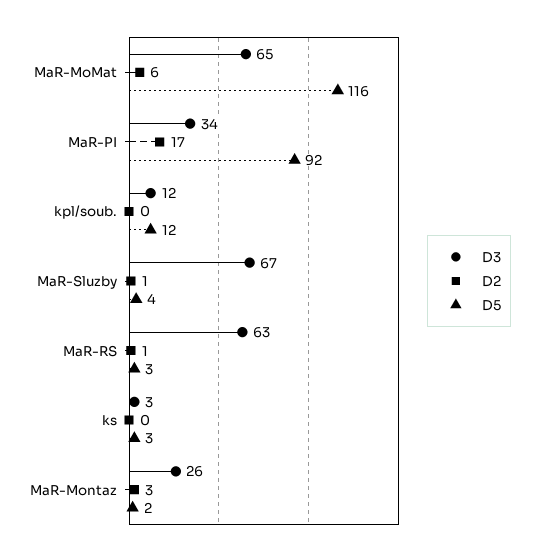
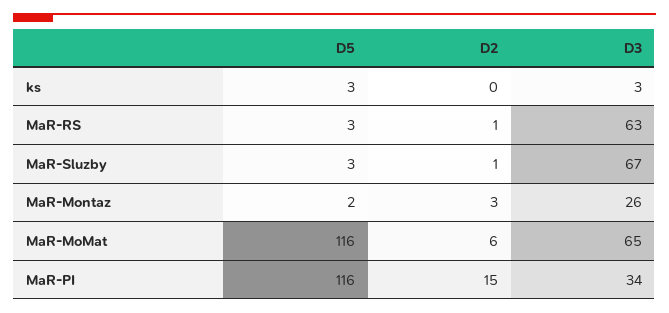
  {
    "D3": {
      "MaR-MoMat": 65,
      "MaR-PI": 34,
-     "kpl/soub.": 12,
      "MaR-Sluzby": 67,
      "MaR-RS": 63,
      "ks": 3,
      "MaR-Montaz": 26
    },
    "D2": {
      "MaR-MoMat": 6,
-     "MaR-PI": 17,
+     "MaR-PI": 15,
-     "kpl/soub.": 0,
      "MaR-Sluzby": 1,
      "MaR-RS": 1,
      "ks": 0,
      "MaR-Montaz": 3
    },
    "D5": {
      "MaR-MoMat": 116,
-     "MaR-PI": 92,
+     "MaR-PI": 116,
-     "kpl/soub.": 12,
-     "MaR-Sluzby": 4,
+     "MaR-Sluzby": 3,
      "MaR-RS": 3,
      "ks": 3,
      "MaR-Montaz": 2
    }
  }

